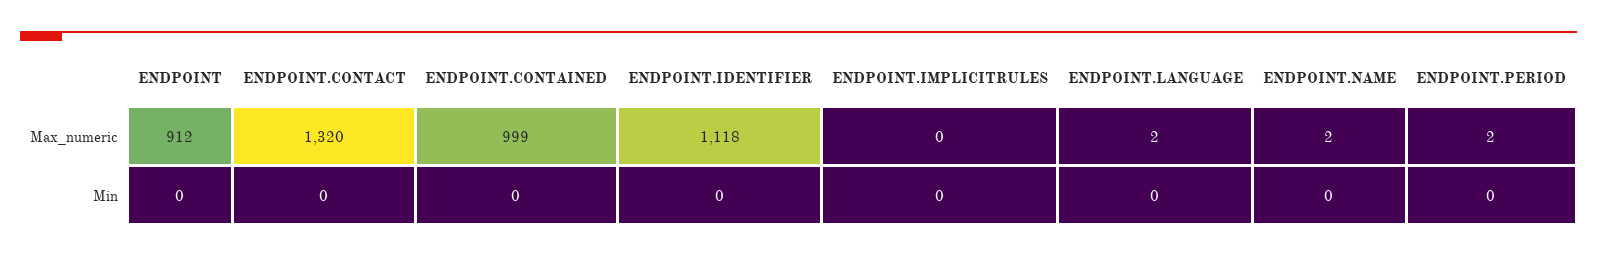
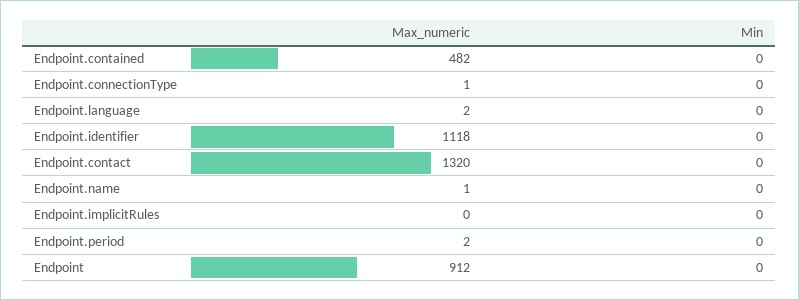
  {
    "ENDPOINT": {
      "Max_numeric": 912,
      "Min": 0
    },
    "ENDPOINT.CONTACT": {
      "Max_numeric": 1320,
      "Min": 0
    },
    "ENDPOINT.CONTAINED": {
-     "Max_numeric": 999,
+     "Max_numeric": 482,
      "Min": 0
    },
    "ENDPOINT.IDENTIFIER": {
      "Max_numeric": 1118,
      "Min": 0
    },
    "ENDPOINT.IMPLICITRULES": {
      "Max_numeric": 0,
      "Min": 0
    },
    "ENDPOINT.LANGUAGE": {
      "Max_numeric": 2,
      "Min": 0
    },
    "ENDPOINT.NAME": {
-     "Max_numeric": 2,
+     "Max_numeric": 1,
      "Min": 0
    },
    "ENDPOINT.PERIOD": {
      "Max_numeric": 2,
      "Min": 0
-   }
+   },
+   "Endpoint.connectionType": {
+     "Max_numeric": 1,
+     "Min": 0
+   }
  }

